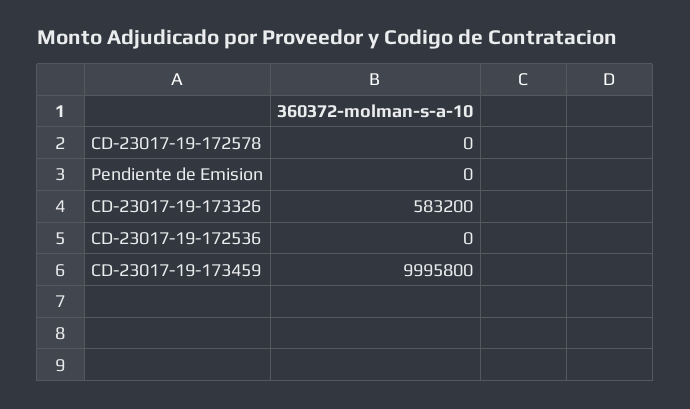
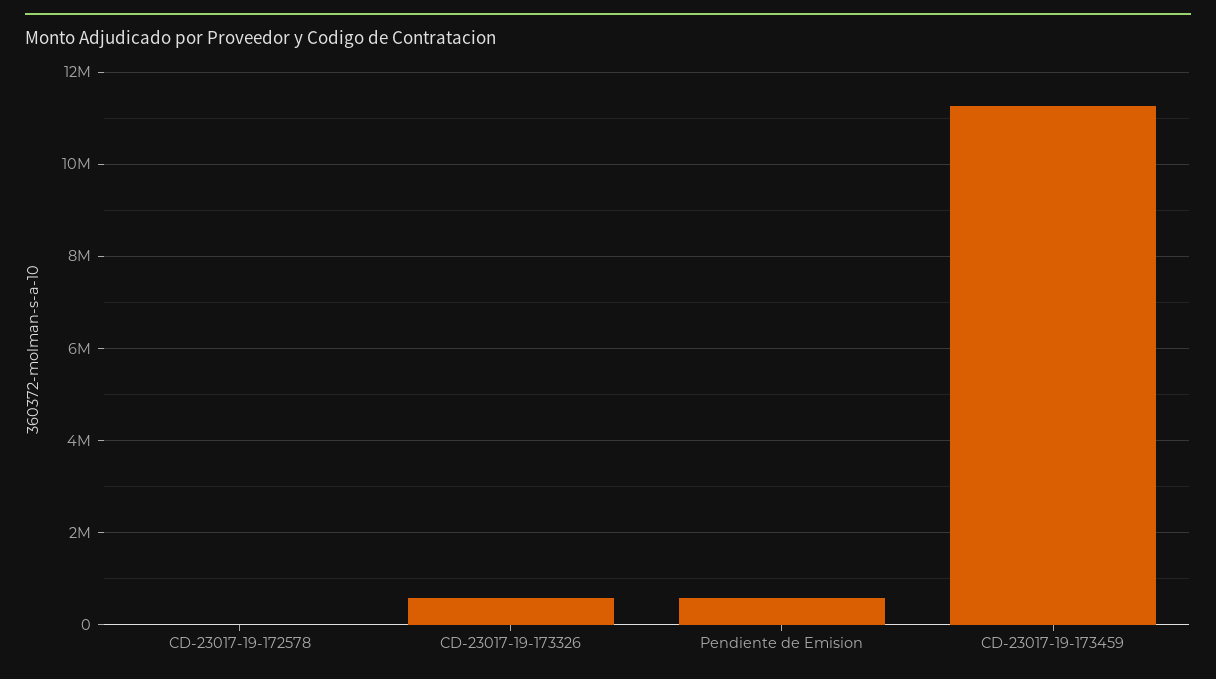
  {
    "CD-23017-19-172578": 0,
-   "Pendiente de Emision": 0,
+   "Pendiente de Emision": 600000,
    "CD-23017-19-173326": 583200,
-   "CD-23017-19-172536": 0,
-   "CD-23017-19-173459": 9995800
+   "CD-23017-19-173459": 11200000
  }

